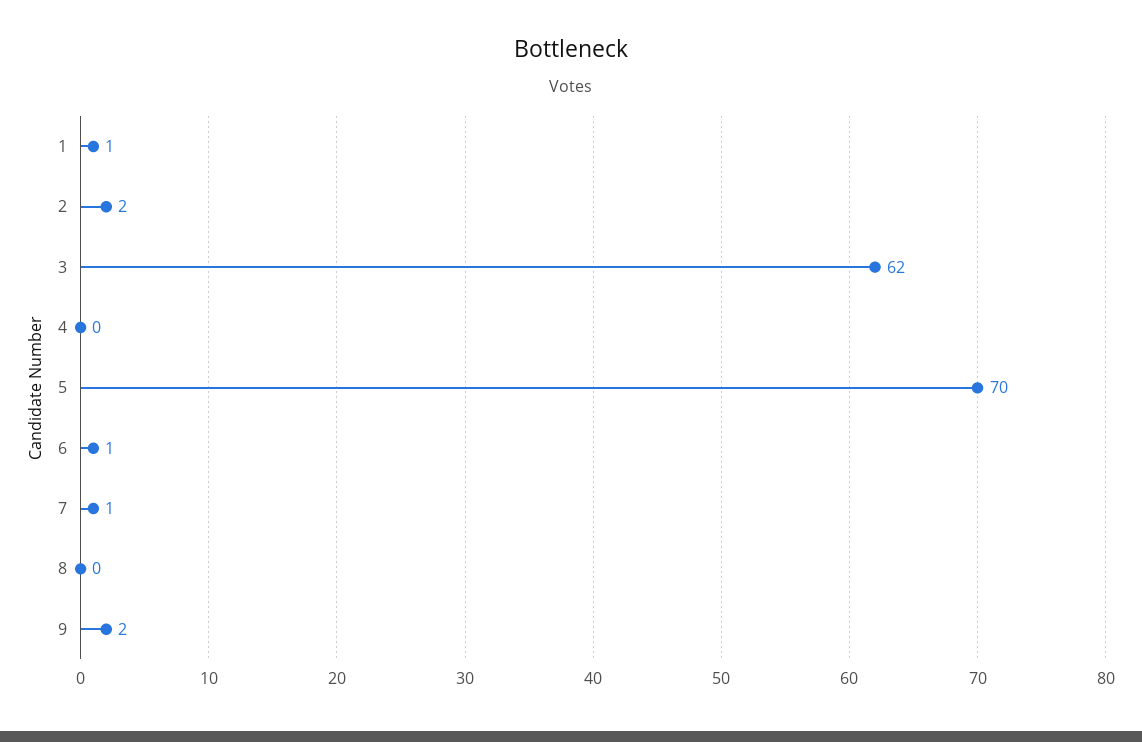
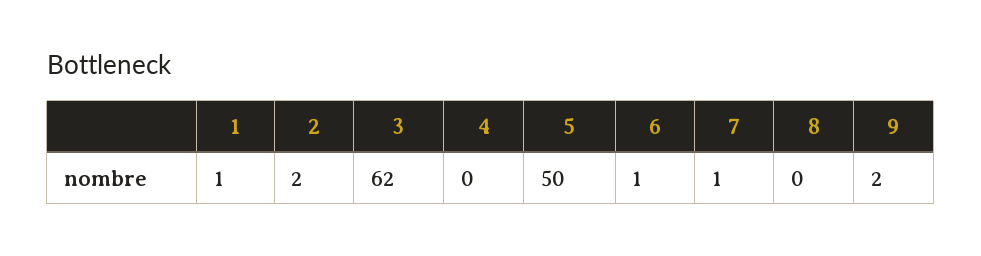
  {
    "1": 1,
    "2": 2,
    "3": 62,
    "4": 0,
-   "5": 70,
+   "5": 50,
    "6": 1,
    "7": 1,
    "8": 0,
    "9": 2
  }

